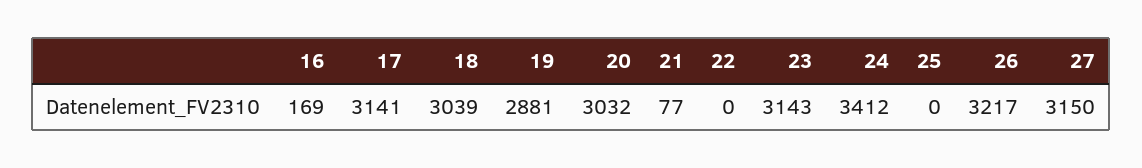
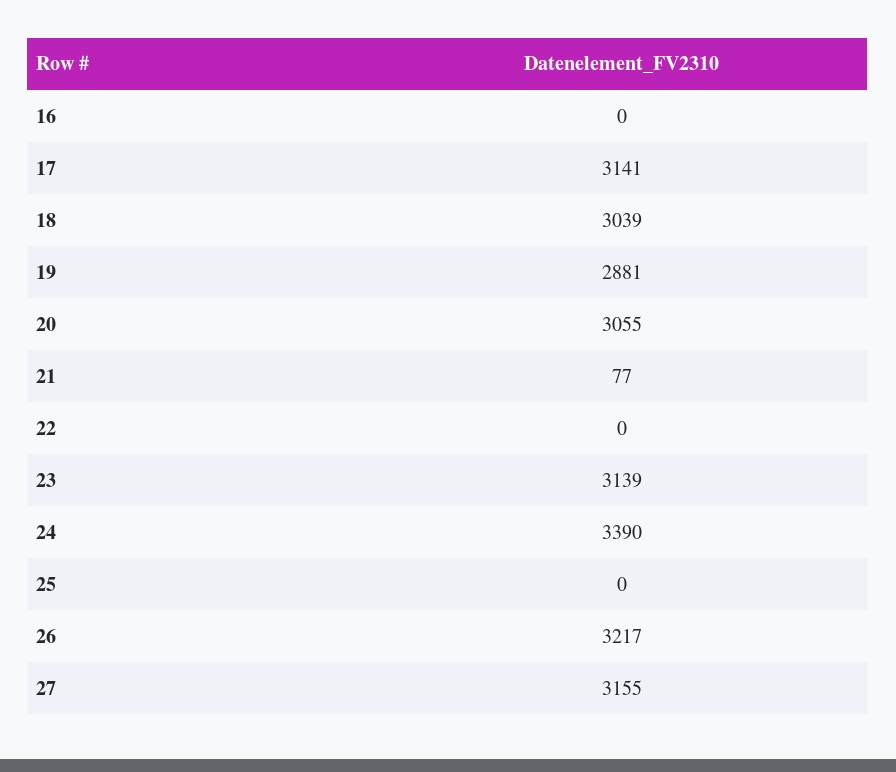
  {
-   "16": 169,
+   "16": 0,
    "17": 3141,
    "18": 3039,
    "19": 2881,
-   "20": 3032,
+   "20": 3055,
    "21": 77,
    "22": 0,
-   "23": 3143,
+   "23": 3139,
-   "24": 3412,
+   "24": 3390,
    "25": 0,
    "26": 3217,
-   "27": 3150
+   "27": 3155
  }

